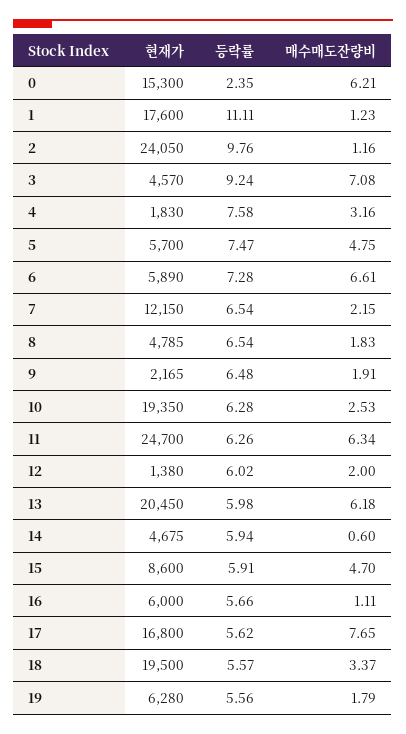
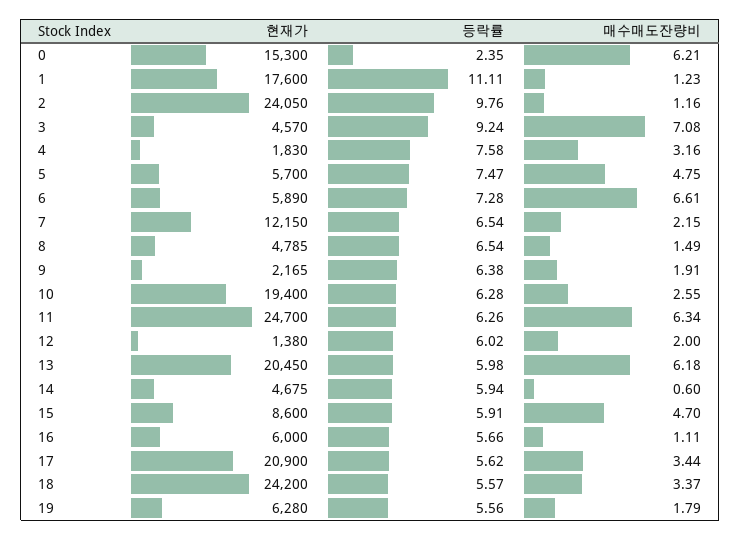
  {
    "현재가": {
      "0": 15300,
      "1": 17600,
      "2": 24050,
      "3": 4570,
      "4": 1830,
      "5": 5700,
      "6": 5890,
      "7": 12150,
      "8": 4785,
      "9": 2165,
-     "10": 19350,
+     "10": 19400,
      "11": 24700,
      "12": 1380,
      "13": 20450,
      "14": 4675,
      "15": 8600,
      "16": 6000,
-     "17": 16800,
+     "17": 20900,
-     "18": 19500,
+     "18": 24200,
      "19": 6280
    },
    "등락률": {
      "0": 2.35,
      "1": 11.11,
      "2": 9.76,
      "3": 9.24,
      "4": 7.58,
      "5": 7.47,
      "6": 7.28,
      "7": 6.54,
      "8": 6.54,
-     "9": 6.48,
+     "9": 6.38,
      "10": 6.28,
      "11": 6.26,
      "12": 6.02,
      "13": 5.98,
      "14": 5.94,
      "15": 5.91,
      "16": 5.66,
      "17": 5.62,
      "18": 5.57,
      "19": 5.56
    },
    "매수매도잔량비": {
      "0": 6.21,
      "1": 1.23,
      "2": 1.16,
      "3": 7.08,
      "4": 3.16,
      "5": 4.75,
      "6": 6.61,
      "7": 2.15,
-     "8": 1.83,
+     "8": 1.49,
      "9": 1.91,
-     "10": 2.53,
+     "10": 2.55,
      "11": 6.34,
      "12": 2,
      "13": 6.18,
      "14": 0.6,
      "15": 4.7,
      "16": 1.11,
-     "17": 7.65,
+     "17": 3.44,
      "18": 3.37,
      "19": 1.79
    }
  }

